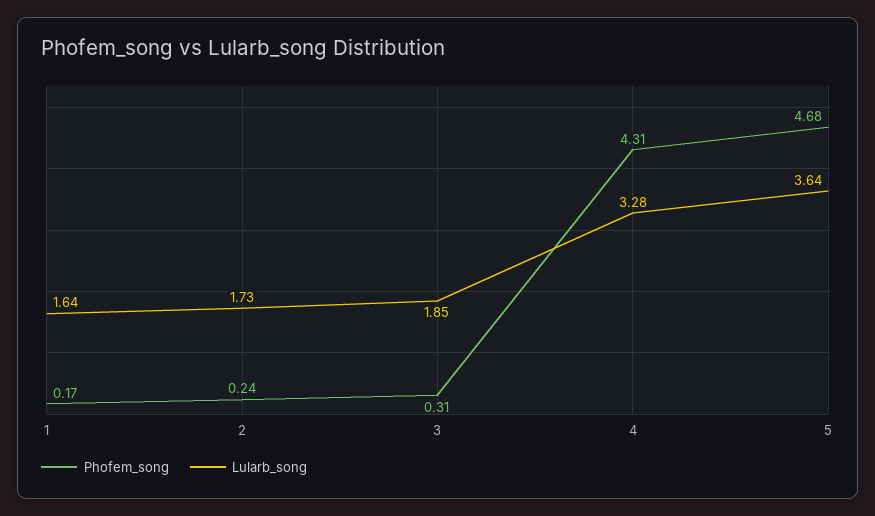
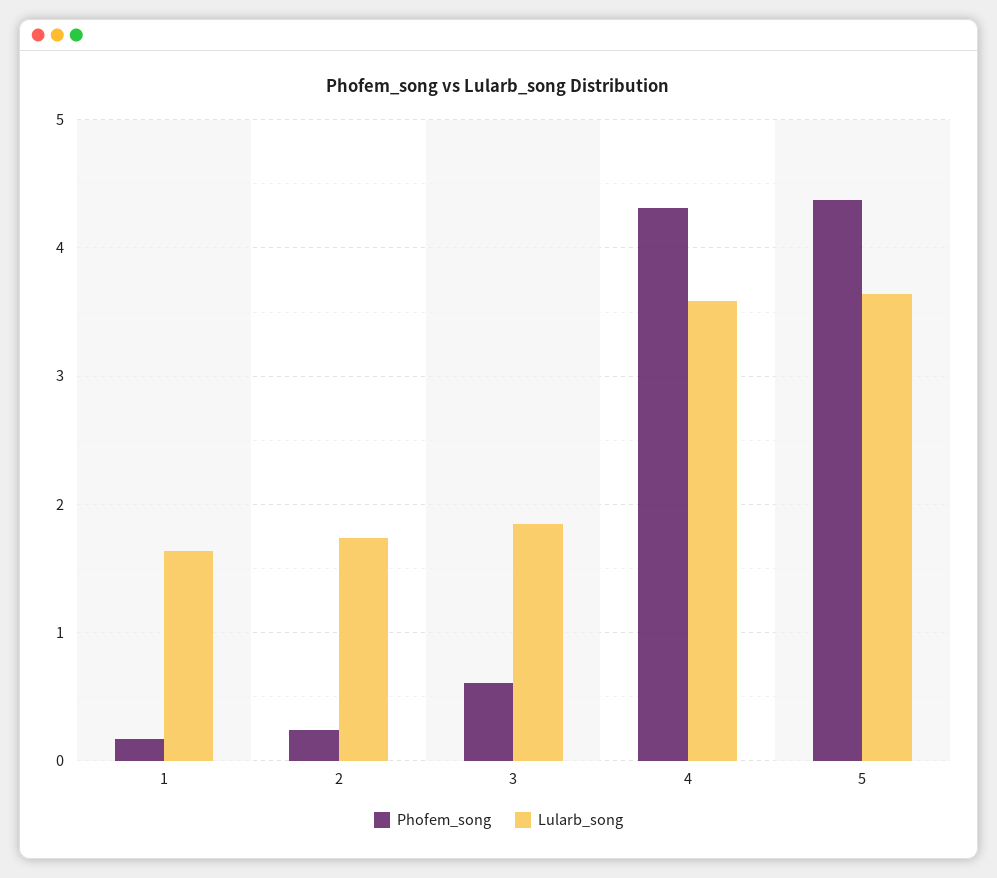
  {
    "Phofem_song": {
      "1": 0.17,
      "2": 0.24,
-     "3": 0.31,
+     "3": 0.6,
      "4": 4.31,
-     "5": 4.68
+     "5": 4.4
    },
    "Lularb_song": {
      "1": 1.64,
      "2": 1.73,
      "3": 1.85,
-     "4": 3.28,
+     "4": 3.6,
      "5": 3.64
    }
  }

